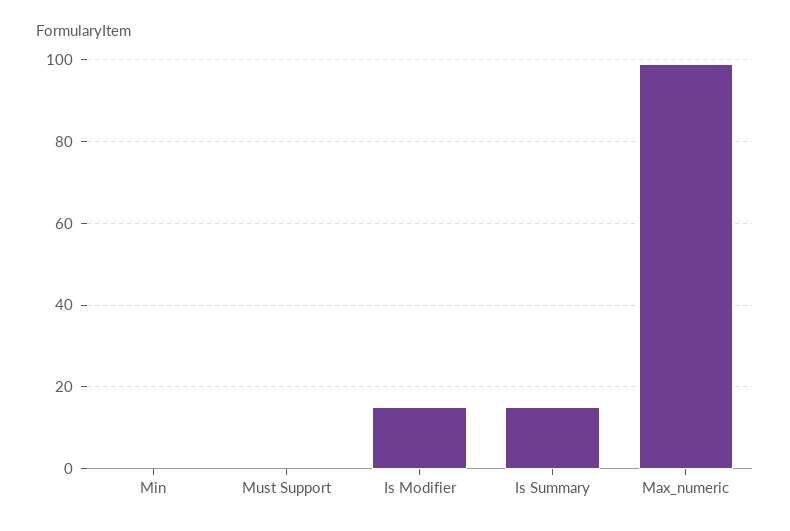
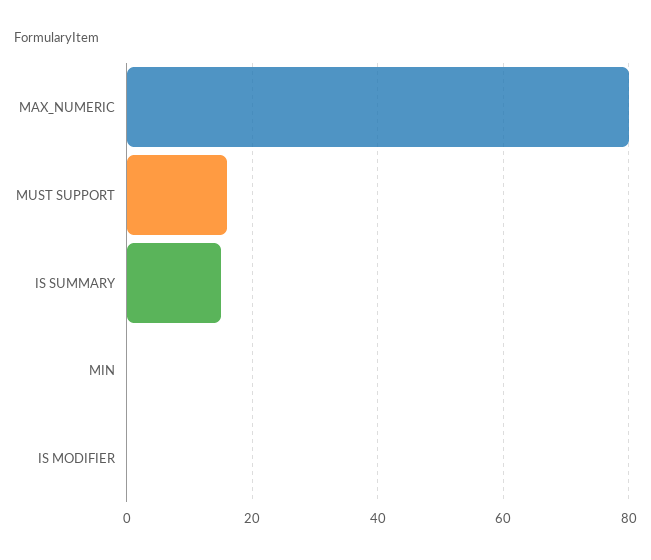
  {
    "Min": 0,
-   "Must Support": 0,
+   "Must Support": 15,
-   "Is Modifier": 15,
+   "Is Modifier": 0,
    "Is Summary": 15,
-   "Max_numeric": 100
+   "Max_numeric": 80
  }

